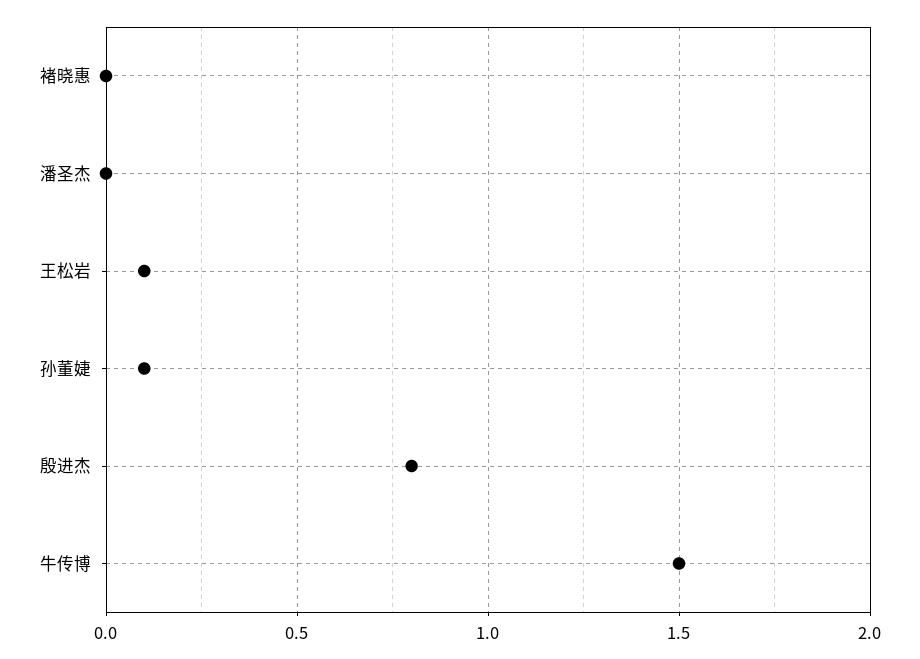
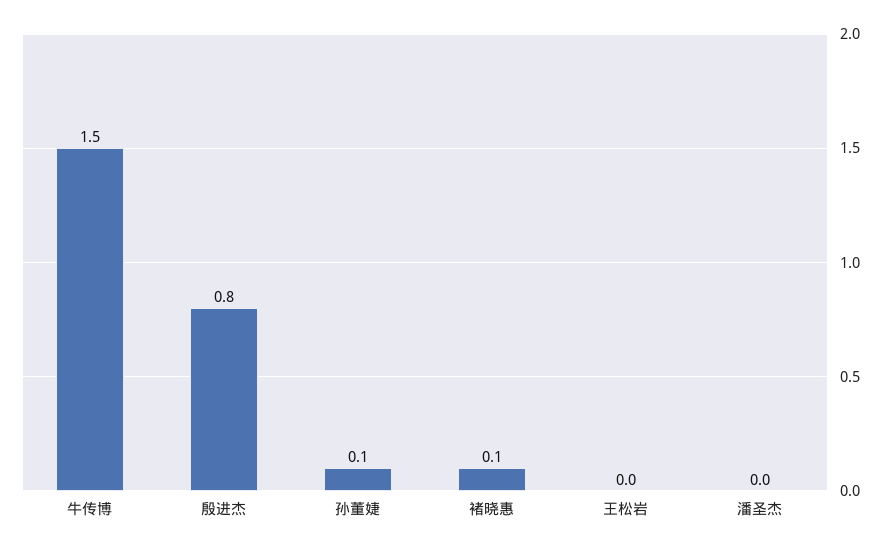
  {
-   "褚晓惠": 0,
+   "褚晓惠": 0.1,
    "潘圣杰": 0,
-   "王松岩": 0.1,
+   "王松岩": 0,
    "孙董婕": 0.1,
    "殷进杰": 0.8,
    "牛传博": 1.5
  }

